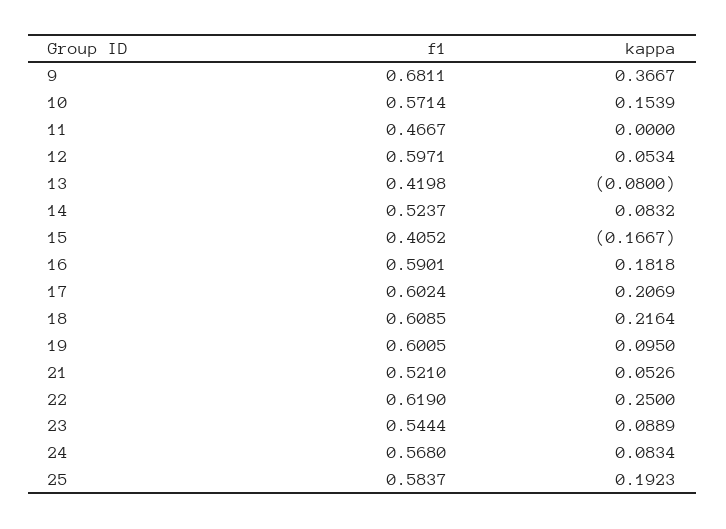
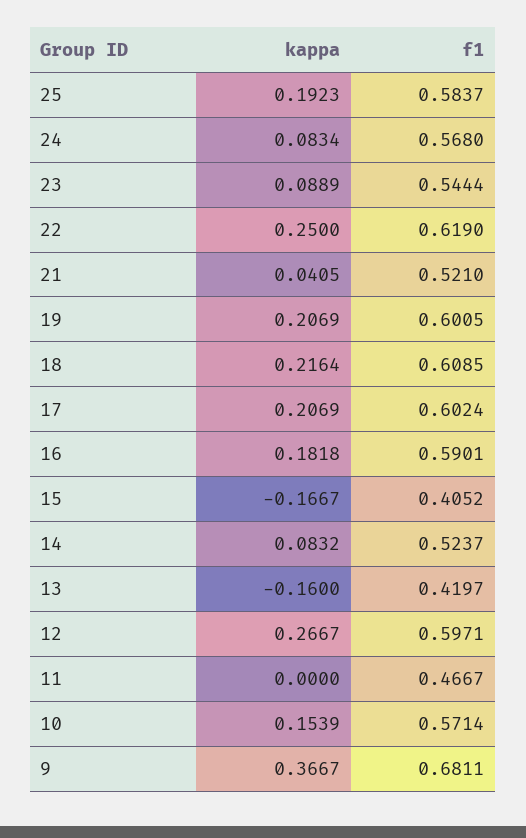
  {
    "f1": {
      "9": 0.6811,
      "10": 0.5714,
      "11": 0.4667,
      "12": 0.5971,
-     "13": 0.4198,
+     "13": 0.4197,
      "14": 0.5237,
      "15": 0.4052,
      "16": 0.5901,
      "17": 0.6024,
      "18": 0.6085,
      "19": 0.6005,
      "21": 0.521,
      "22": 0.619,
      "23": 0.5444,
      "24": 0.568,
      "25": 0.5837
    },
    "kappa": {
      "9": 0.3667,
      "10": 0.1539,
      "11": 0,
-     "12": 0.0534,
+     "12": 0.2667,
-     "13": -0.08,
+     "13": -0.16,
      "14": 0.0832,
      "15": -0.1667,
      "16": 0.1818,
      "17": 0.2069,
      "18": 0.2164,
-     "19": 0.095,
+     "19": 0.2069,
-     "21": 0.0526,
+     "21": 0.0405,
      "22": 0.25,
      "23": 0.0889,
      "24": 0.0834,
      "25": 0.1923
    }
  }

